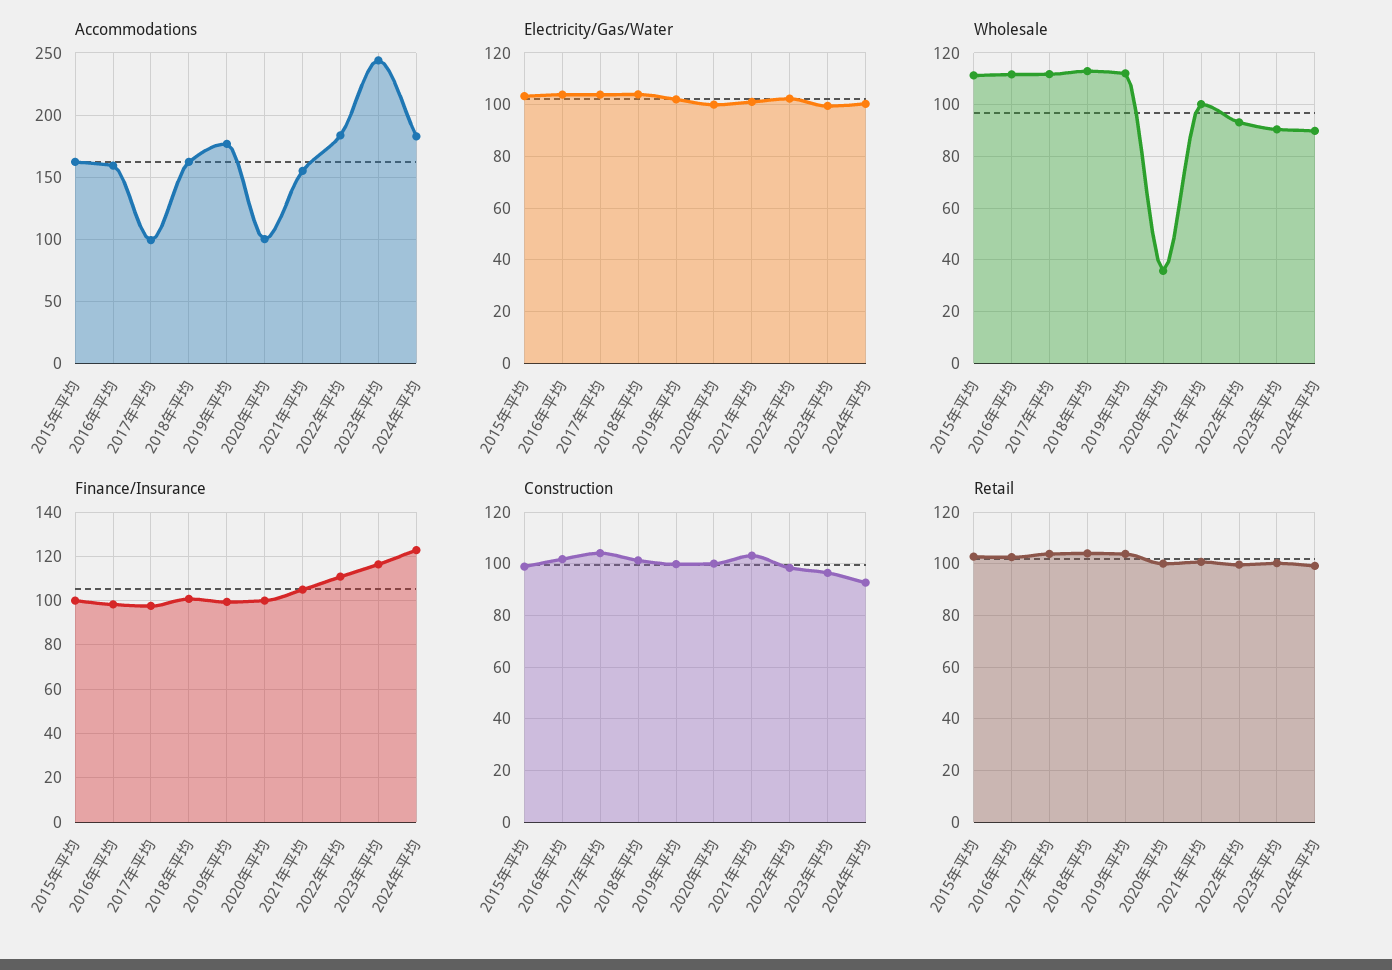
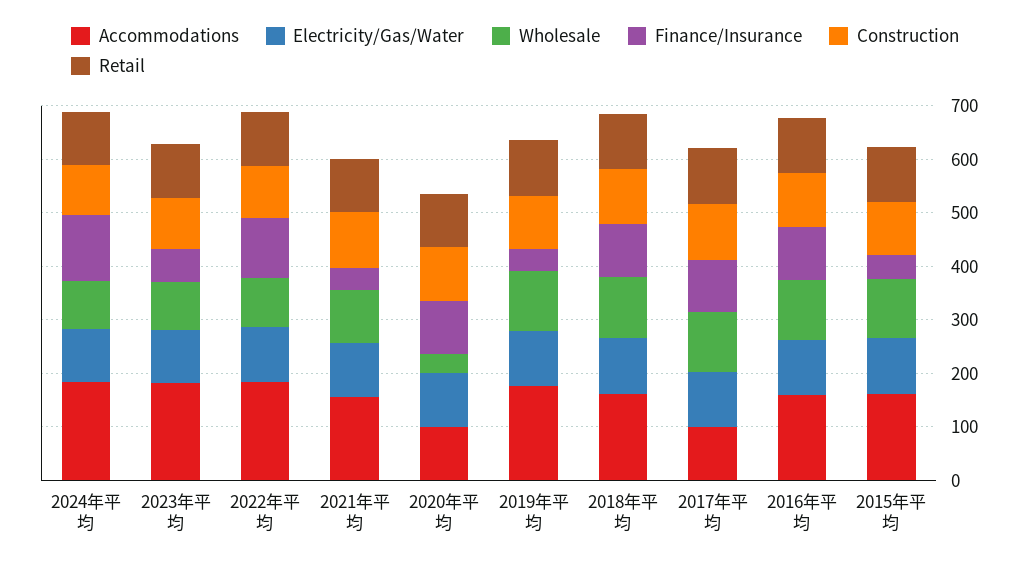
  {
    "Accommodations": {
      "2015年平均": 160,
      "2016年平均": 160,
      "2017年平均": 100,
      "2018年平均": 160,
      "2019年平均": 175,
      "2020年平均": 100,
      "2021年平均": 155,
      "2022年平均": 185,
-     "2023年平均": 245,
+     "2023年平均": 180,
      "2024年平均": 185
    },
    "Electricity/Gas/Water": {
      "2015年平均": 102.5,
      "2016年平均": 105,
      "2017年平均": 105,
      "2018年平均": 105,
      "2019年平均": 102.5,
      "2020年平均": 100,
      "2021年平均": 100,
      "2022年平均": 102.5,
      "2023年平均": 100,
      "2024年平均": 100
    },
    "Wholesale": {
      "2015年平均": 112.5,
      "2016年平均": 112.5,
      "2017年平均": 112.5,
      "2018年平均": 112.5,
      "2019年平均": 112.5,
      "2020年平均": 35,
      "2021年平均": 100,
      "2022年平均": 92.5,
      "2023年平均": 90,
      "2024年平均": 90
    },
    "Finance/Insurance": {
-     "2015年平均": 100,
+     "2015年平均": 40,
      "2016年平均": 100,
      "2017年平均": 100,
      "2018年平均": 100,
-     "2019年平均": 100,
+     "2019年平均": 40,
      "2020年平均": 100,
-     "2021年平均": 105,
+     "2021年平均": 40,
      "2022年平均": 110,
-     "2023年平均": 115,
+     "2023年平均": 60,
      "2024年平均": 125
    },
    "Construction": {
      "2015年平均": 100,
      "2016年平均": 102.5,
      "2017年平均": 105,
      "2018年平均": 102.5,
      "2019年平均": 100,
      "2020年平均": 100,
      "2021年平均": 102.5,
      "2022年平均": 97.5,
      "2023年平均": 97.5,
      "2024年平均": 92.5
    },
    "Retail": {
      "2015年平均": 102.5,
      "2016年平均": 102.5,
      "2017年平均": 105,
      "2018年平均": 105,
      "2019年平均": 105,
      "2020年平均": 100,
      "2021年平均": 100,
      "2022年平均": 100,
      "2023年平均": 100,
      "2024年平均": 100
    }
  }

